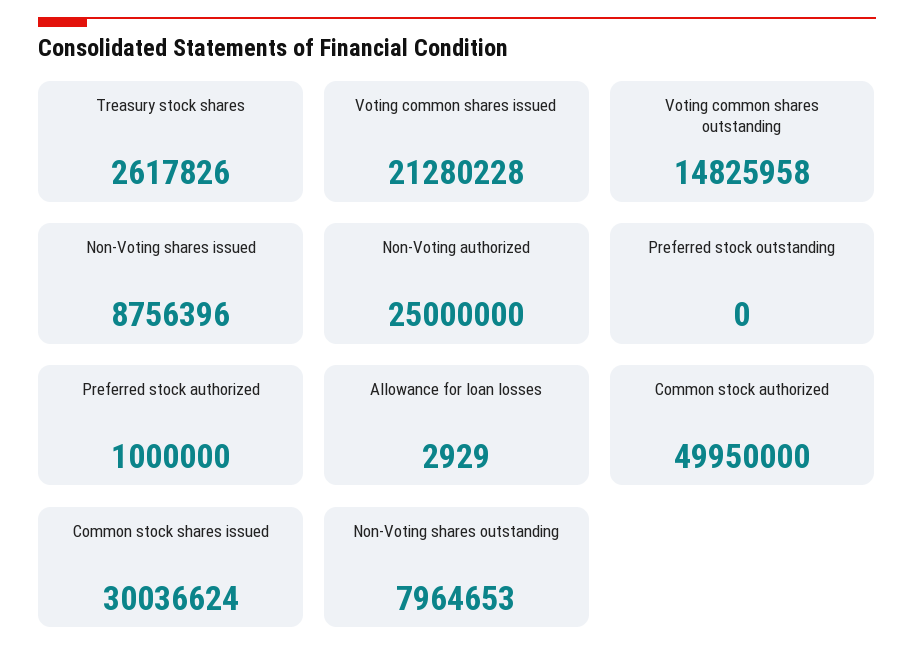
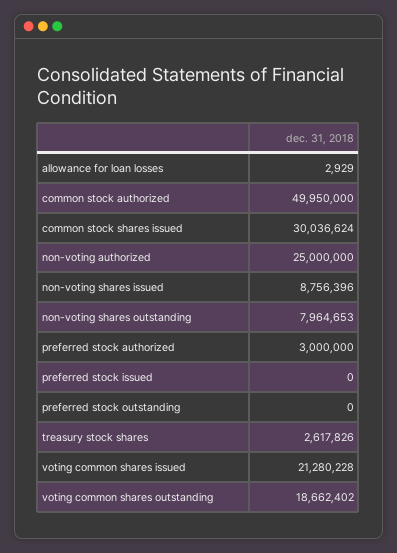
  {
    "Treasury stock shares": 2617826,
    "Voting common shares issued": 21280228,
-   "Voting common shares outstanding": 14825958,
+   "Voting common shares outstanding": 18662402,
    "Non-Voting shares issued": 8756396,
    "Non-Voting authorized": 25000000,
    "Preferred stock outstanding": 0,
-   "Preferred stock authorized": 1000000,
+   "Preferred stock authorized": 3000000,
    "Allowance for loan losses": 2929,
    "Common stock authorized": 49950000,
    "Common stock shares issued": 30036624,
-   "Non-Voting shares outstanding": 7964653
+   "Non-Voting shares outstanding": 7964653,
+   "preferred stock issued": 0
  }

